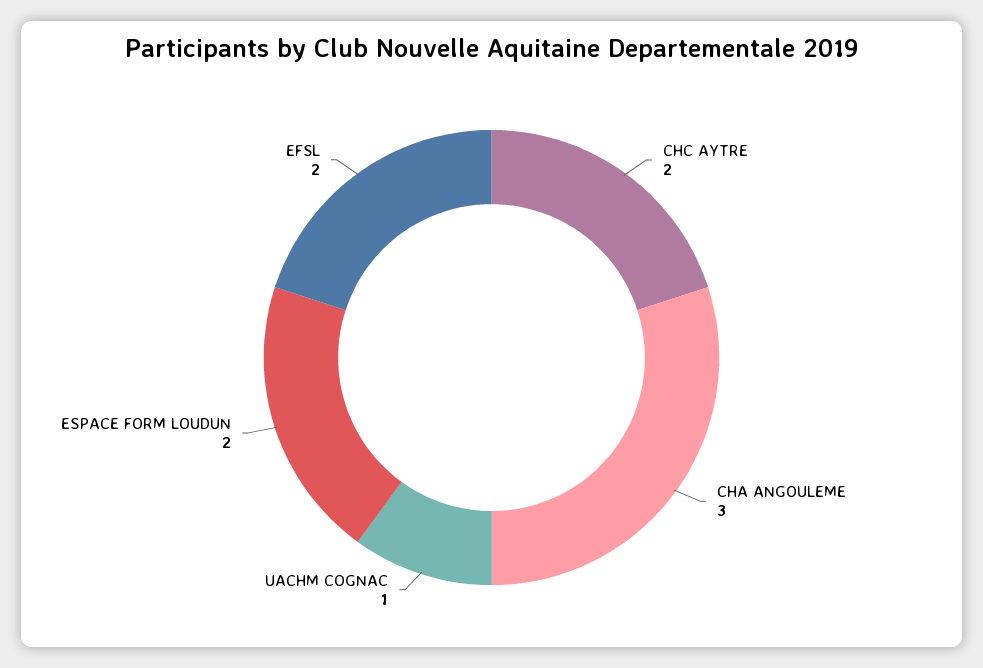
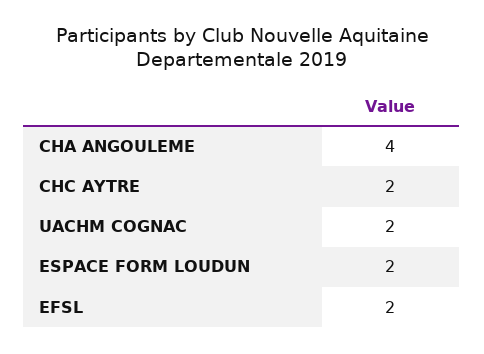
  {
    "CHC AYTRE": 2,
-   "CHA ANGOULEME": 3,
+   "CHA ANGOULEME": 4,
-   "UACHM COGNAC": 1,
+   "UACHM COGNAC": 2,
    "ESPACE FORM LOUDUN": 2,
    "EFSL": 2
  }

